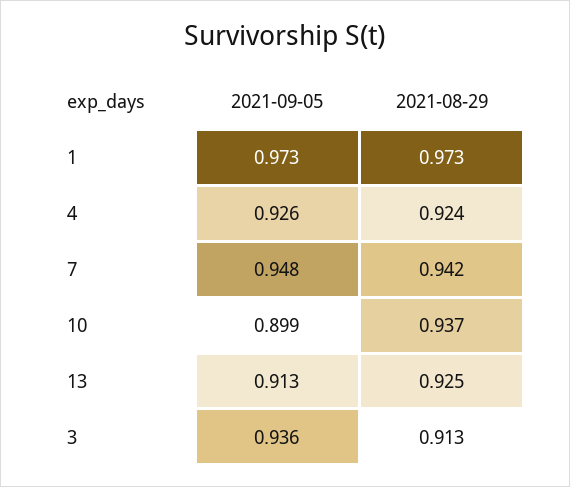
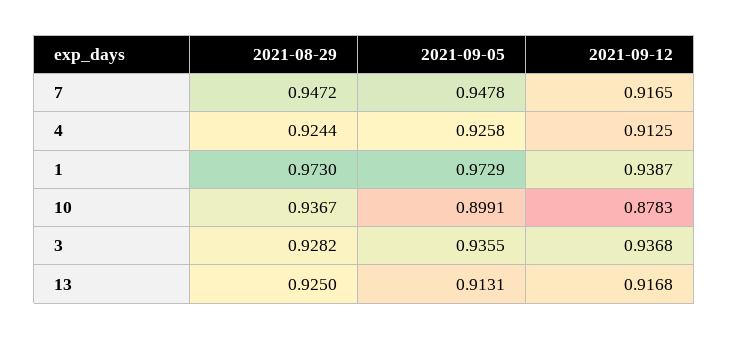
  {
    "2021-09-05": {
      "1": 0.9729,
      "4": 0.9258,
      "7": 0.9478,
      "10": 0.8991,
      "13": 0.9131,
      "3": 0.9355
    },
    "2021-08-29": {
      "1": 0.973,
      "4": 0.9244,
-     "7": 0.942,
+     "7": 0.9472,
      "10": 0.9367,
      "13": 0.925,
-     "3": 0.913
+     "3": 0.9282
-   }
+   },
+   "2021-09-12": {
+     "7": 0.9165,
+     "4": 0.9125,
+     "1": 0.9387,
+     "10": 0.8783,
+     "3": 0.9368,
+     "13": 0.9168
+   }
  }

